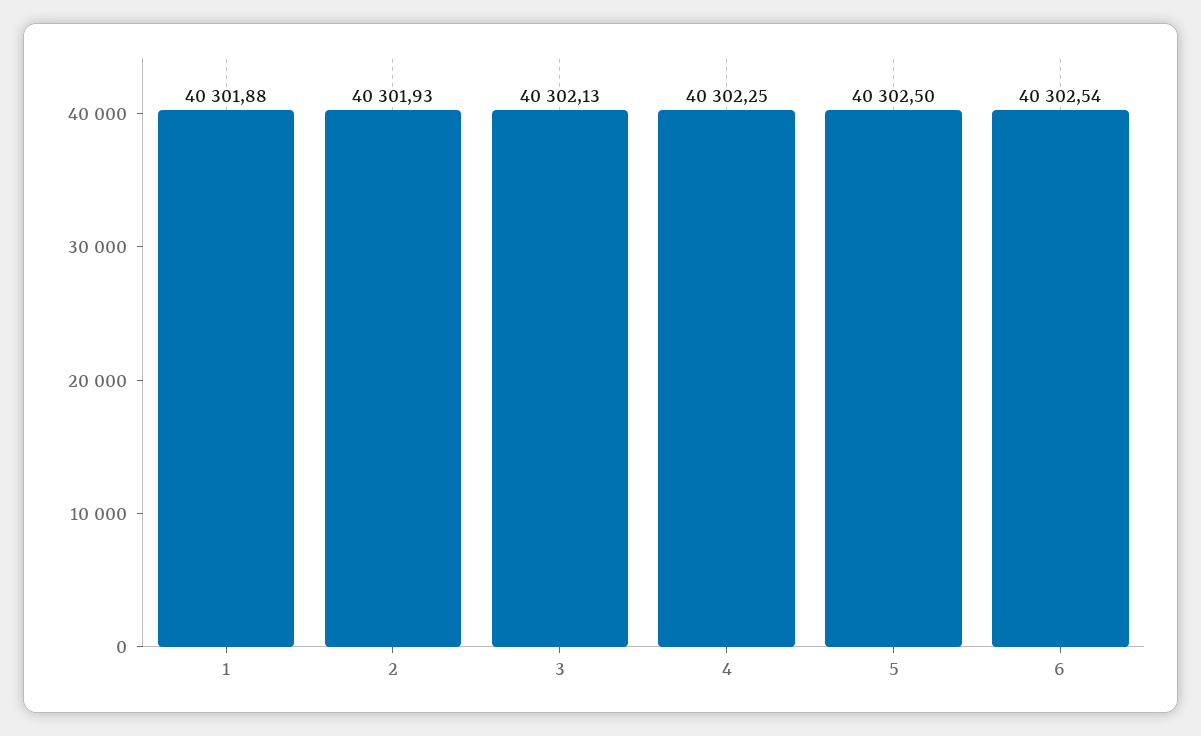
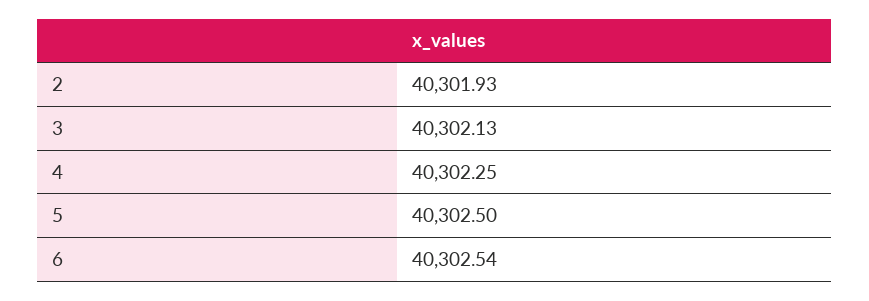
  {
-   "1": 40301.88,
    "2": 40301.93,
    "3": 40302.13,
    "4": 40302.25,
    "5": 40302.5,
    "6": 40302.54
  }

